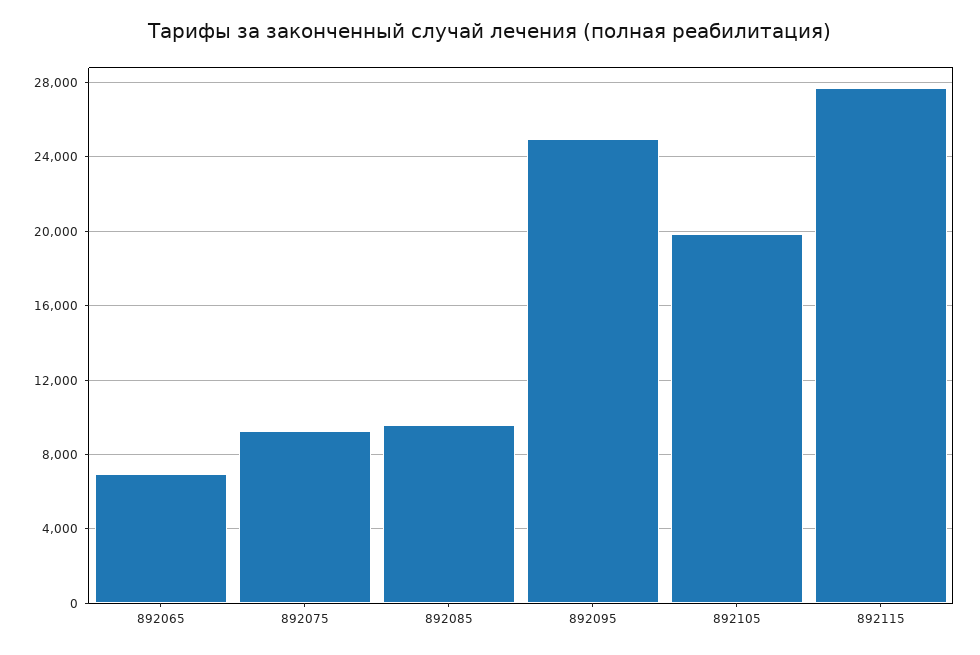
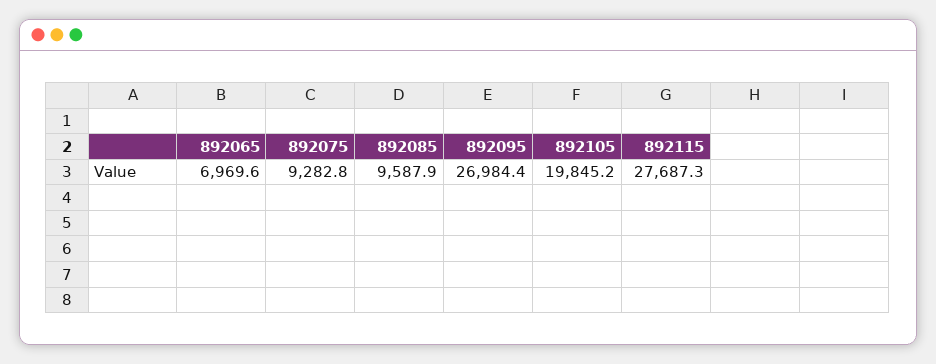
  {
    "892065": 6969.6,
    "892075": 9282.8,
    "892085": 9587.9,
-   "892095": 25000,
+   "892095": 26984.4,
    "892105": 19845.2,
    "892115": 27687.3
  }

